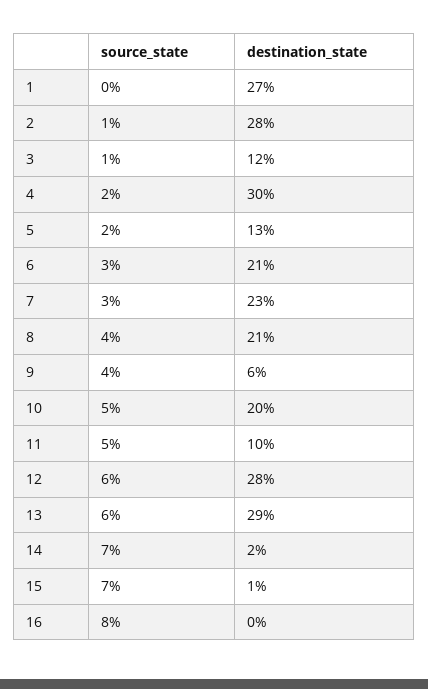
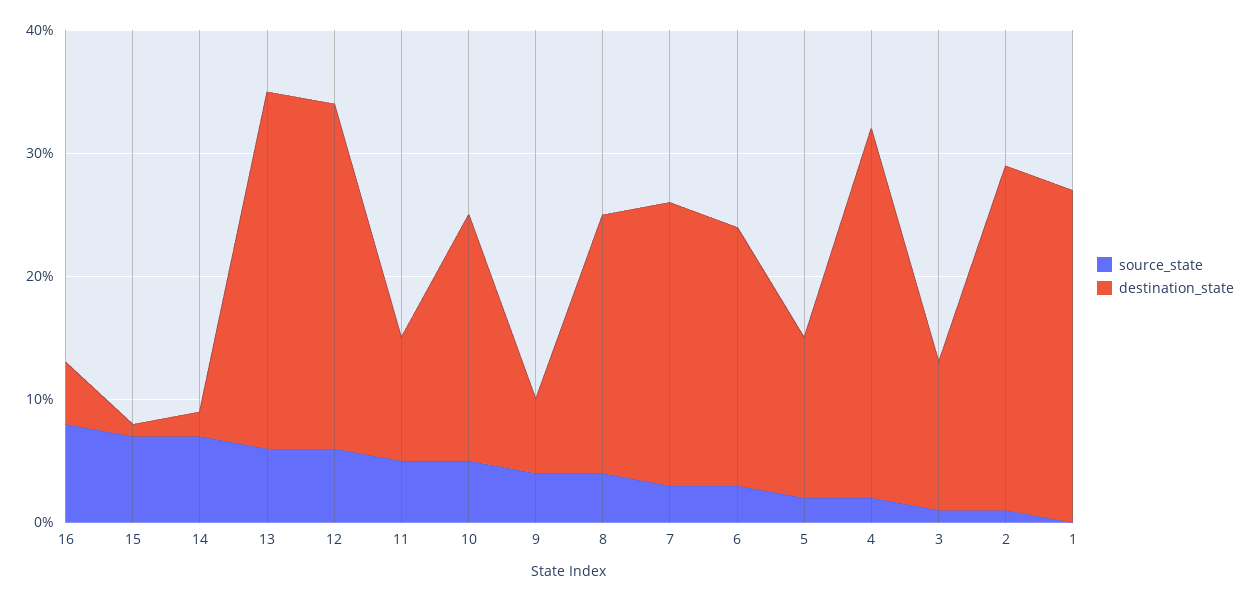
  {
    "source_state": {
      "1": 0,
      "2": 1,
      "3": 1,
      "4": 2,
      "5": 2,
      "6": 3,
      "7": 3,
      "8": 4,
      "9": 4,
      "10": 5,
      "11": 5,
      "12": 6,
      "13": 6,
      "14": 7,
      "15": 7,
      "16": 8
    },
    "destination_state": {
      "1": 27,
      "2": 28,
      "3": 12,
      "4": 30,
      "5": 13,
      "6": 21,
      "7": 23,
      "8": 21,
      "9": 6,
      "10": 20,
      "11": 10,
      "12": 28,
      "13": 29,
      "14": 2,
      "15": 1,
-     "16": 0
+     "16": 5
    }
  }

